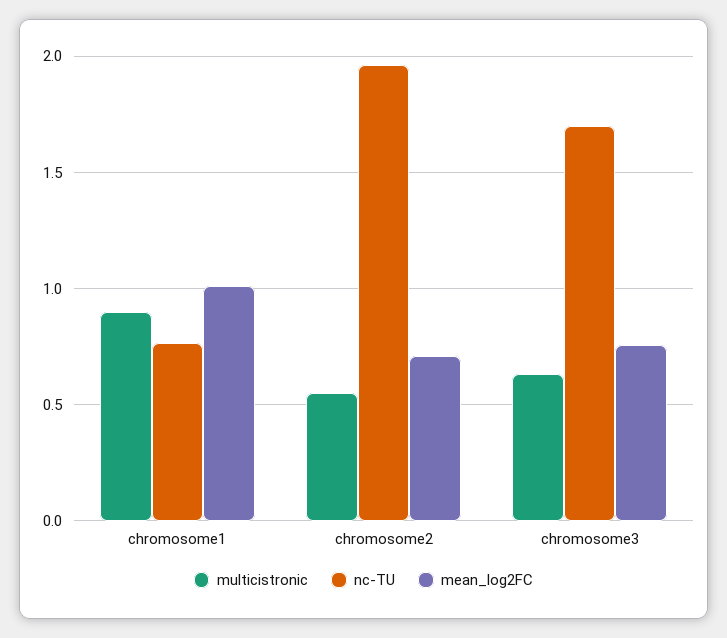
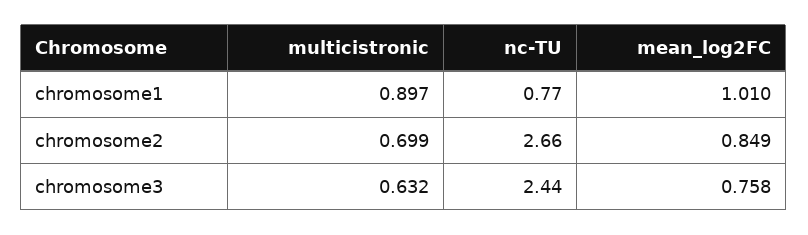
  {
    "multicistronic": {
      "chromosome1": 0.897,
-     "chromosome2": 0.55,
+     "chromosome2": 0.699,
      "chromosome3": 0.632
    },
    "nc-TU": {
      "chromosome1": 0.77,
-     "chromosome2": 1.95,
+     "chromosome2": 2.66,
-     "chromosome3": 1.7
+     "chromosome3": 2.44
    },
    "mean_log2FC": {
      "chromosome1": 1.01,
-     "chromosome2": 0.7,
+     "chromosome2": 0.849,
      "chromosome3": 0.758
    }
  }

